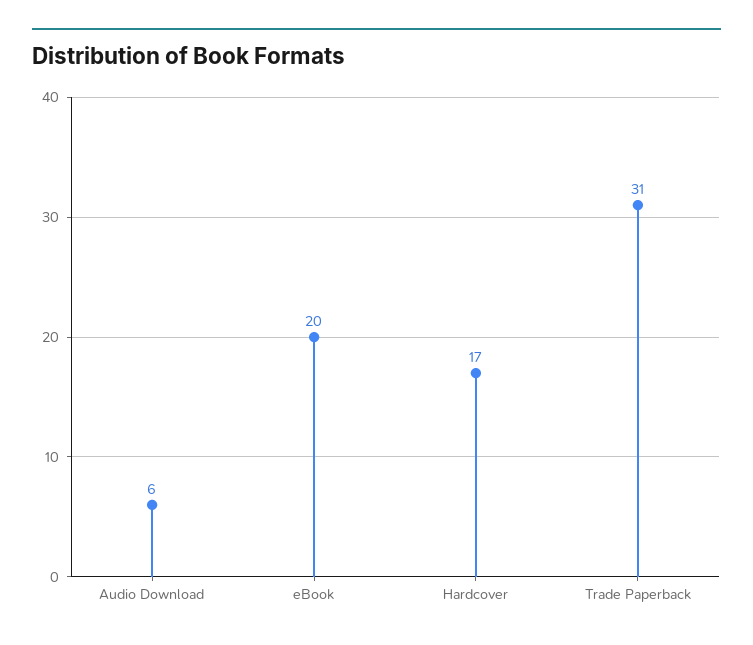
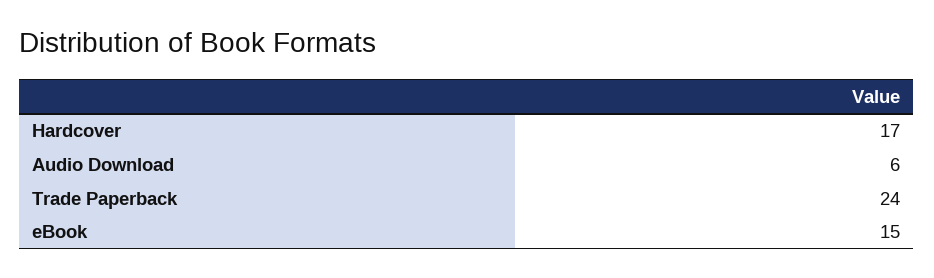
  {
    "Audio Download": 6,
-   "eBook": 20,
+   "eBook": 15,
    "Hardcover": 17,
-   "Trade Paperback": 31
+   "Trade Paperback": 24
  }

